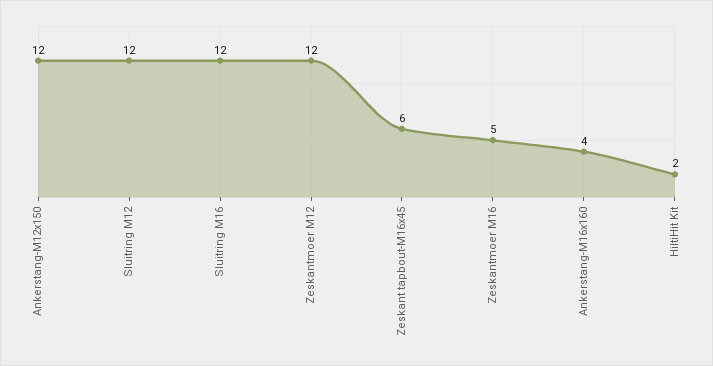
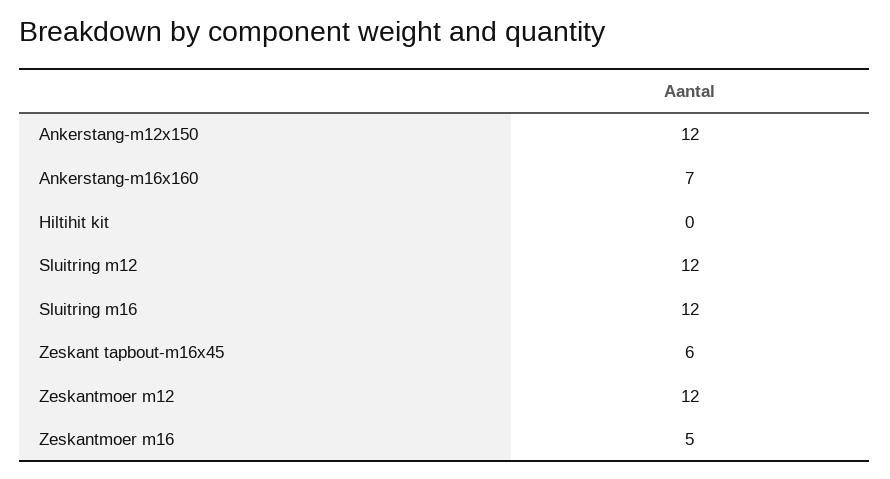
  {
    "Ankerstang-M12x150": 12,
    "Sluitring M12": 12,
    "Sluitring M16": 12,
    "Zeskantmoer M12": 12,
    "Zeskant tapbout-M16x45": 6,
    "Zeskantmoer M16": 5,
-   "Ankerstang-M16x160": 4,
+   "Ankerstang-M16x160": 7,
-   "HiltiHit Kit": 2
+   "HiltiHit Kit": 0
  }

